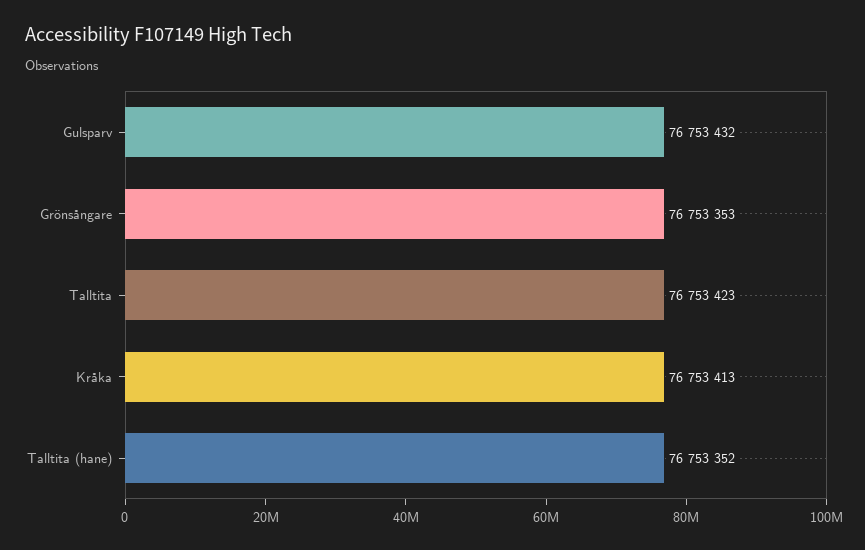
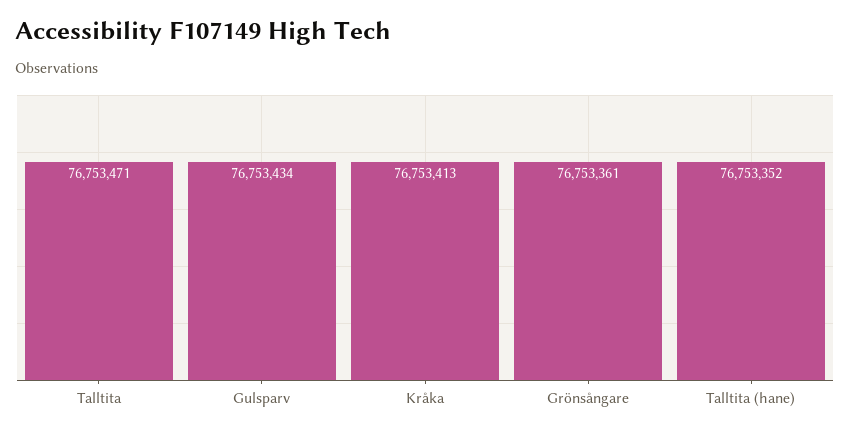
  {
-   "Gulsparv": 76753432,
+   "Gulsparv": 76753434,
-   "Grönsångare": 76753353,
+   "Grönsångare": 76753361,
-   "Talltita": 76753423,
+   "Talltita": 76753471,
    "Kråka": 76753413,
    "Talltita (hane)": 76753352
  }

